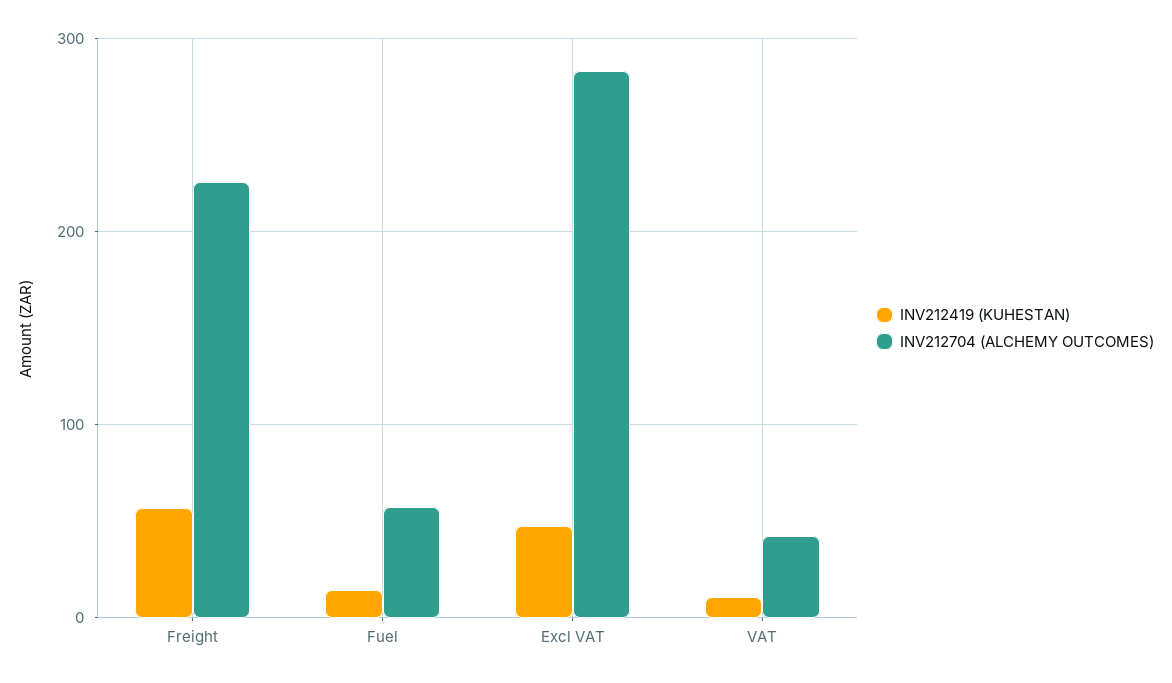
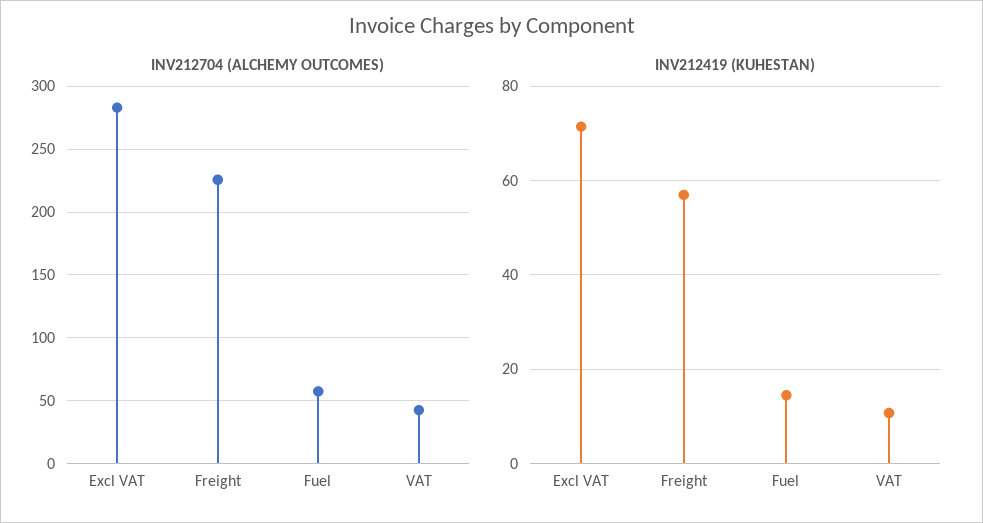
  {
    "INV212419 (KUHESTAN)": {
      "Freight": 56,
      "Fuel": 14,
-     "Excl VAT": 50,
+     "Excl VAT": 72,
      "VAT": 10
    },
    "INV212704 (ALCHEMY OUTCOMES)": {
      "Freight": 225,
      "Fuel": 55,
      "Excl VAT": 285,
      "VAT": 40
    }
  }

